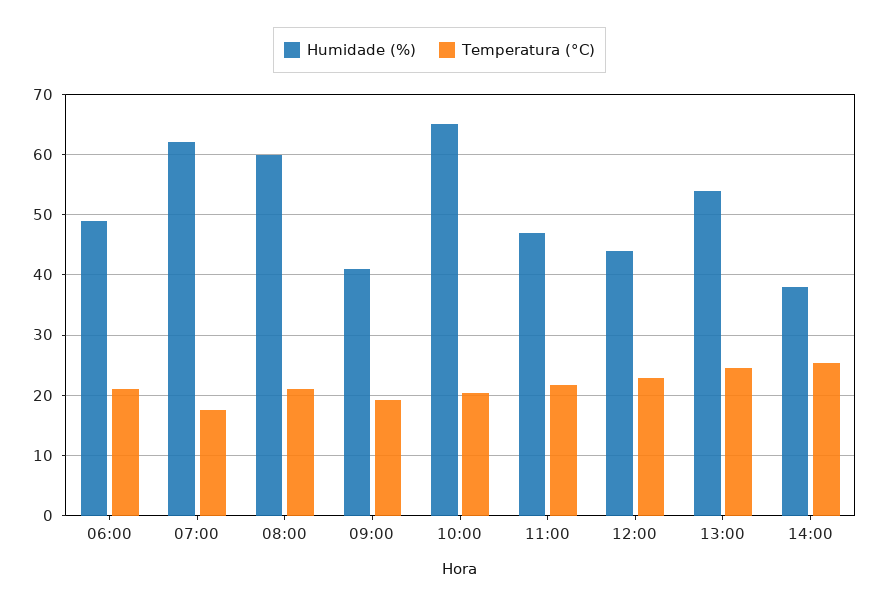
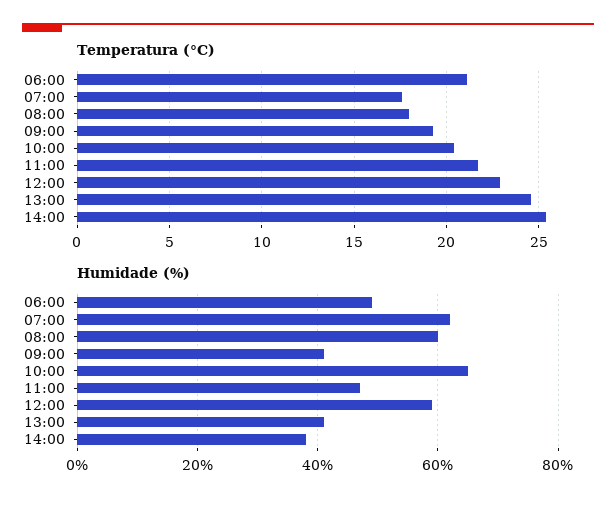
  {
    "Humidade (%)": {
      "06:00": 49,
      "07:00": 62,
      "08:00": 60,
      "09:00": 41,
      "10:00": 65,
      "11:00": 47,
-     "12:00": 44,
+     "12:00": 60,
-     "13:00": 54,
+     "13:00": 40,
      "14:00": 38
    },
    "Temperatura (°C)": {
      "06:00": 21,
      "07:00": 17.5,
-     "08:00": 21,
+     "08:00": 18,
      "09:00": 19.5,
      "10:00": 20.5,
      "11:00": 21.5,
      "12:00": 23,
      "13:00": 24.5,
      "14:00": 25.5
    }
  }

